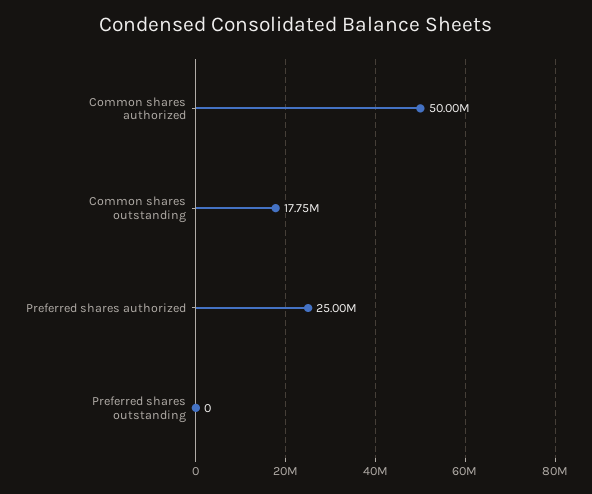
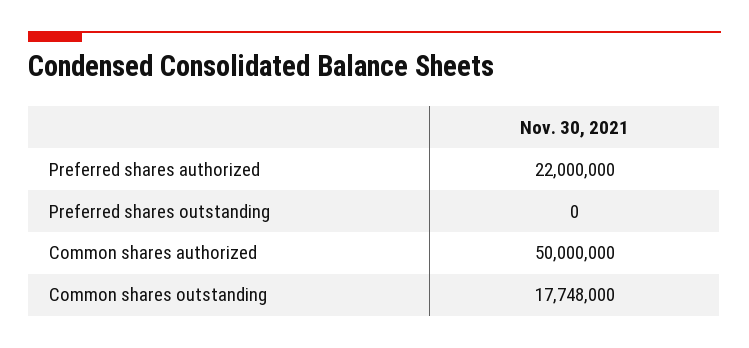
  {
    "Common shares authorized": 50000000,
    "Common shares outstanding": 17748000,
-   "Preferred shares authorized": 25000000,
+   "Preferred shares authorized": 22000000,
    "Preferred shares outstanding": 0
  }

